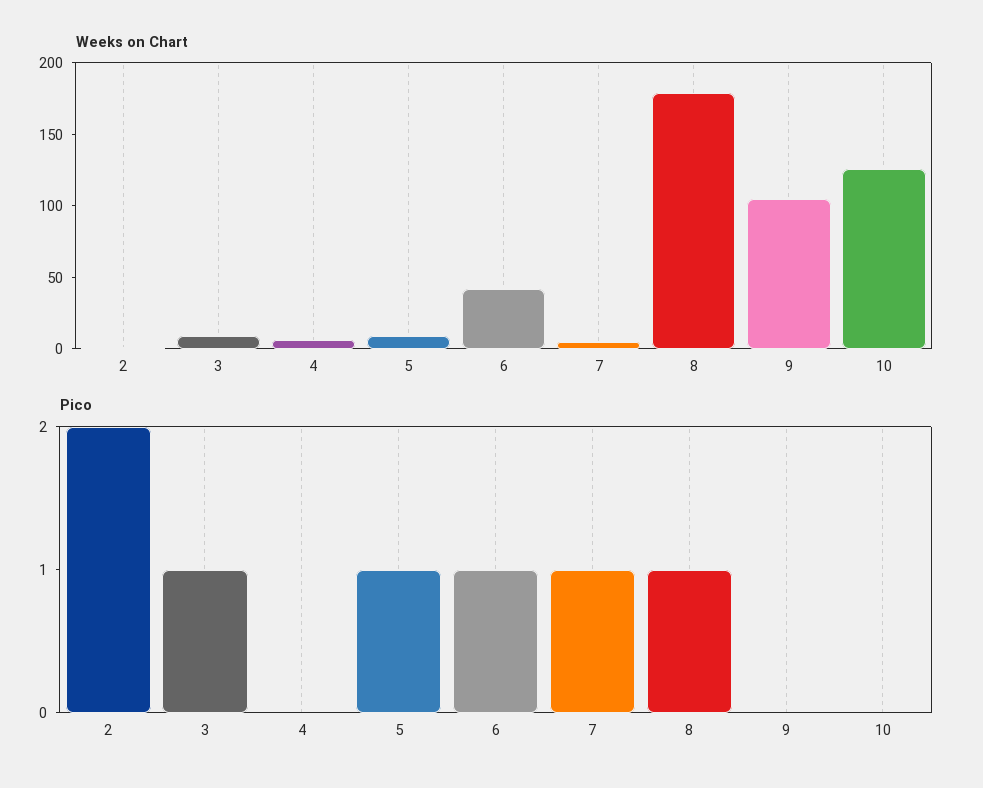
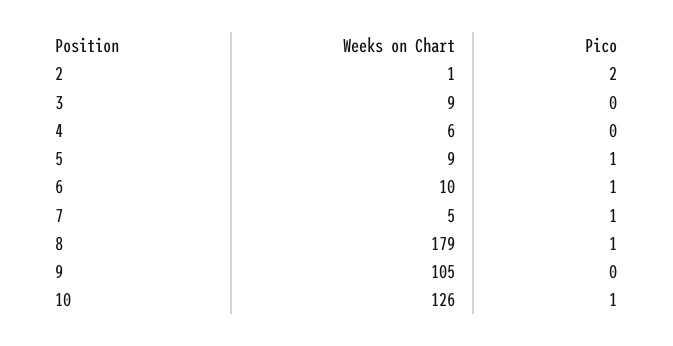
  {
    "Weeks on Chart": {
      "2": 1,
      "3": 9,
      "4": 6,
      "5": 9,
-     "6": 40,
+     "6": 10,
      "7": 5,
      "8": 179,
      "9": 105,
      "10": 126
    },
    "Pico": {
      "2": 2,
-     "3": 1,
+     "3": 0,
      "4": 0,
      "5": 1,
      "6": 1,
      "7": 1,
      "8": 1,
      "9": 0,
-     "10": 0
+     "10": 1
    }
  }

